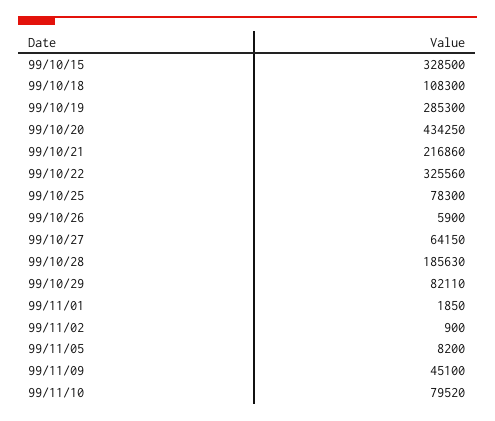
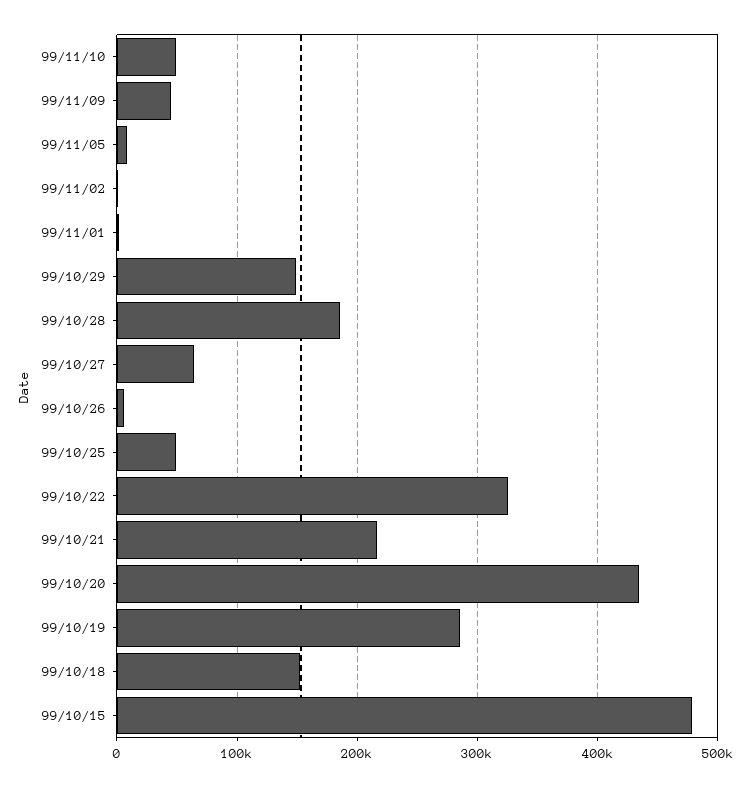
  {
-   "99/10/15": 328500,
+   "99/10/15": 480000,
-   "99/10/18": 108300,
+   "99/10/18": 150000,
    "99/10/19": 285300,
    "99/10/20": 434250,
    "99/10/21": 216860,
    "99/10/22": 325560,
-   "99/10/25": 78300,
+   "99/10/25": 50000,
    "99/10/26": 5900,
    "99/10/27": 64150,
    "99/10/28": 185630,
-   "99/10/29": 82110,
+   "99/10/29": 150000,
    "99/11/01": 1850,
    "99/11/02": 900,
    "99/11/05": 8200,
    "99/11/09": 45100,
-   "99/11/10": 79520
+   "99/11/10": 50000
  }

